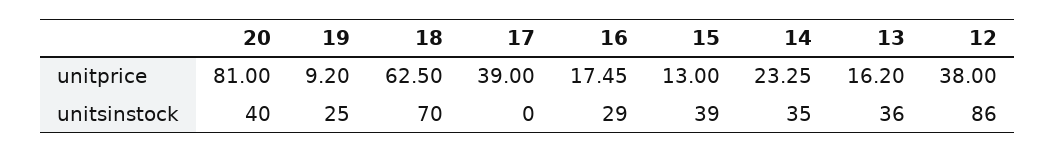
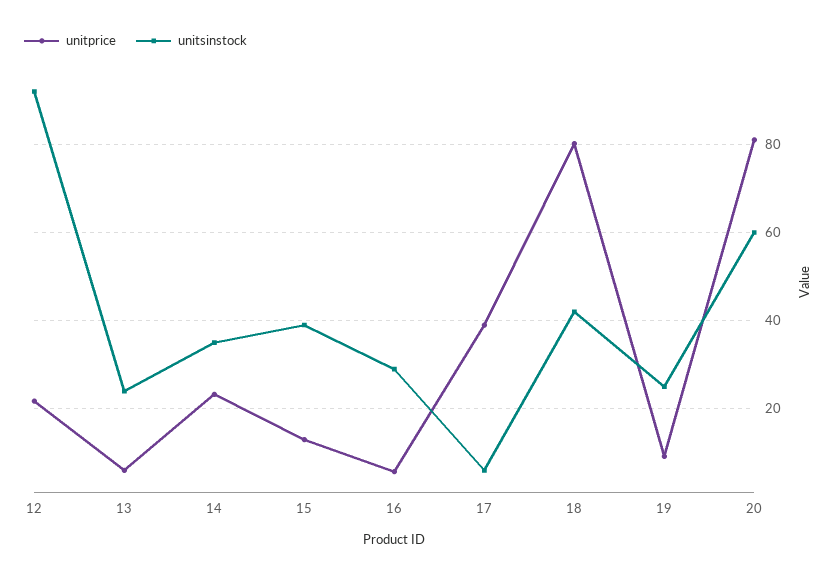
  {
    "unitprice": {
      "20": 81,
      "19": 9.2,
-     "18": 62.5,
+     "18": 80,
      "17": 39,
-     "16": 17.45,
+     "16": 6,
      "15": 13,
      "14": 23.25,
-     "13": 16.2,
+     "13": 6,
-     "12": 38
+     "12": 22
    },
    "unitsinstock": {
-     "20": 40,
+     "20": 60,
      "19": 25,
-     "18": 70,
+     "18": 42,
-     "17": 0,
+     "17": 6,
      "16": 29,
      "15": 39,
      "14": 35,
-     "13": 36,
+     "13": 24,
-     "12": 86
+     "12": 92
    }
  }

